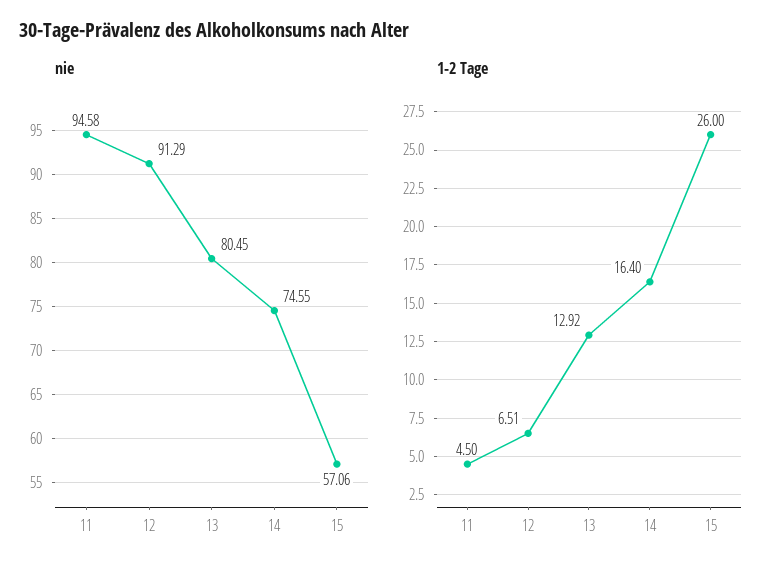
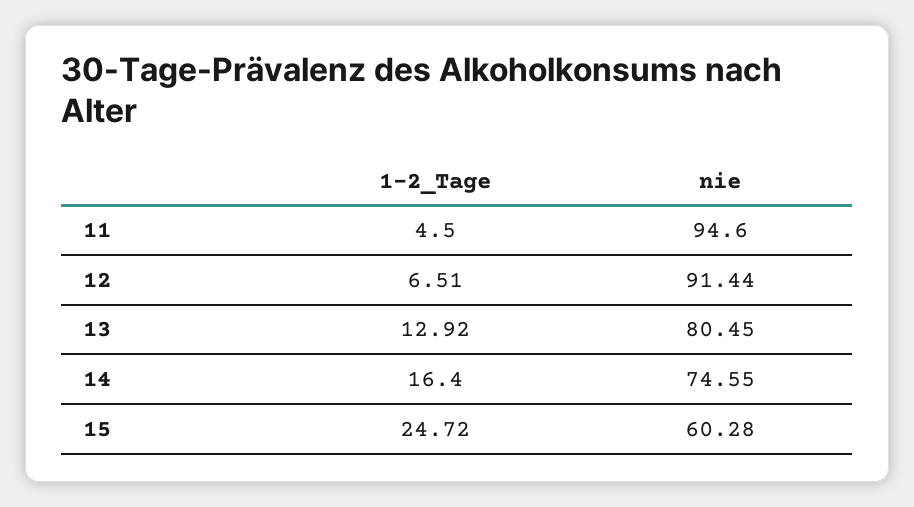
  {
    "nie": {
-     "11": 94.58,
+     "11": 94.6,
-     "12": 91.29,
+     "12": 91.44,
      "13": 80.45,
      "14": 74.55,
-     "15": 57.06
+     "15": 60.28
    },
    "1-2 Tage": {
      "11": 4.5,
      "12": 6.51,
      "13": 12.92,
      "14": 16.4,
-     "15": 26
+     "15": 24.72
    }
  }

